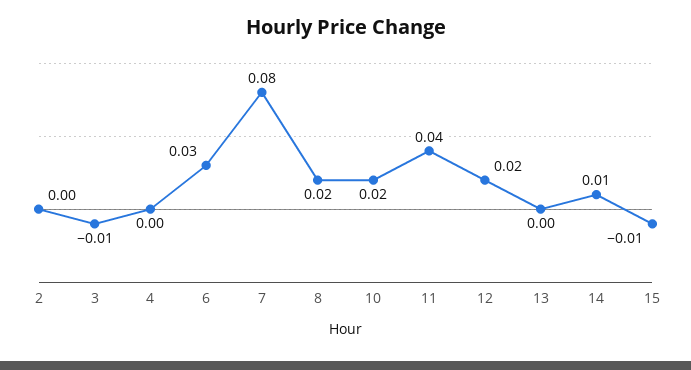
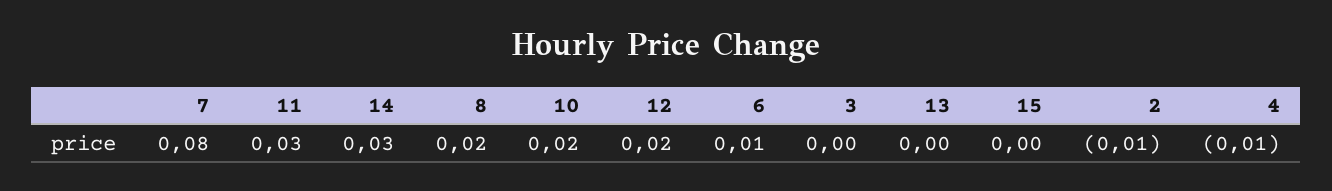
  {
-   "2": 0,
+   "2": -0.01,
-   "3": -0.01,
+   "3": 0,
-   "4": 0,
+   "4": -0.01,
-   "6": 0.03,
+   "6": 0.01,
    "7": 0.08,
    "8": 0.02,
    "10": 0.02,
-   "11": 0.04,
+   "11": 0.03,
    "12": 0.02,
    "13": 0,
-   "14": 0.01,
+   "14": 0.03,
-   "15": -0.01
+   "15": 0
  }

